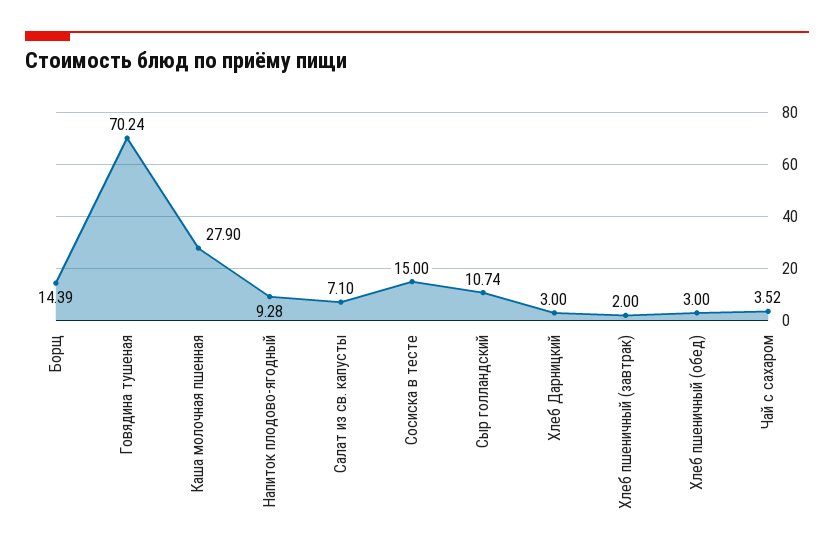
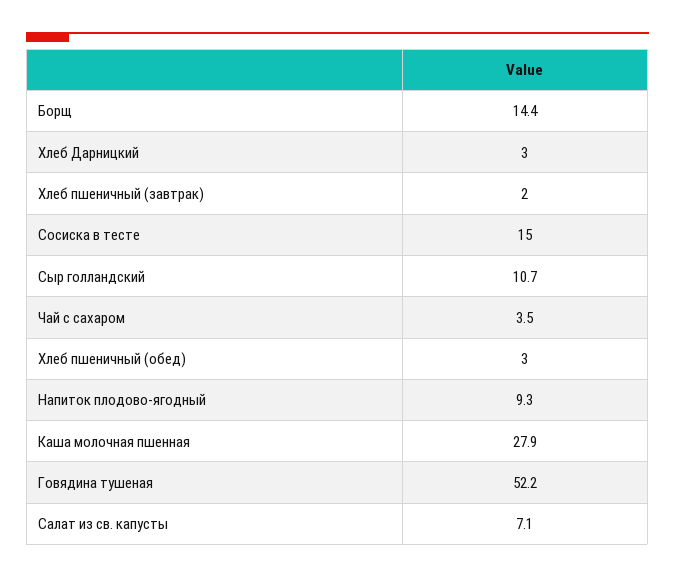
  {
    "Борщ": 14.39,
-   "Говядина тушеная": 70.24,
+   "Говядина тушеная": 52.2,
    "Каша молочная пшенная": 27.9,
    "Напиток плодово-ягодный": 9.28,
    "Салат из св. капусты": 7.1,
    "Сосиска в тесте": 15,
    "Сыр голландский": 10.74,
    "Хлеб Дарницкий": 3,
    "Хлеб пшеничный (завтрак)": 2,
    "Хлеб пшеничный (обед)": 3,
    "Чай с сахаром": 3.52
  }

